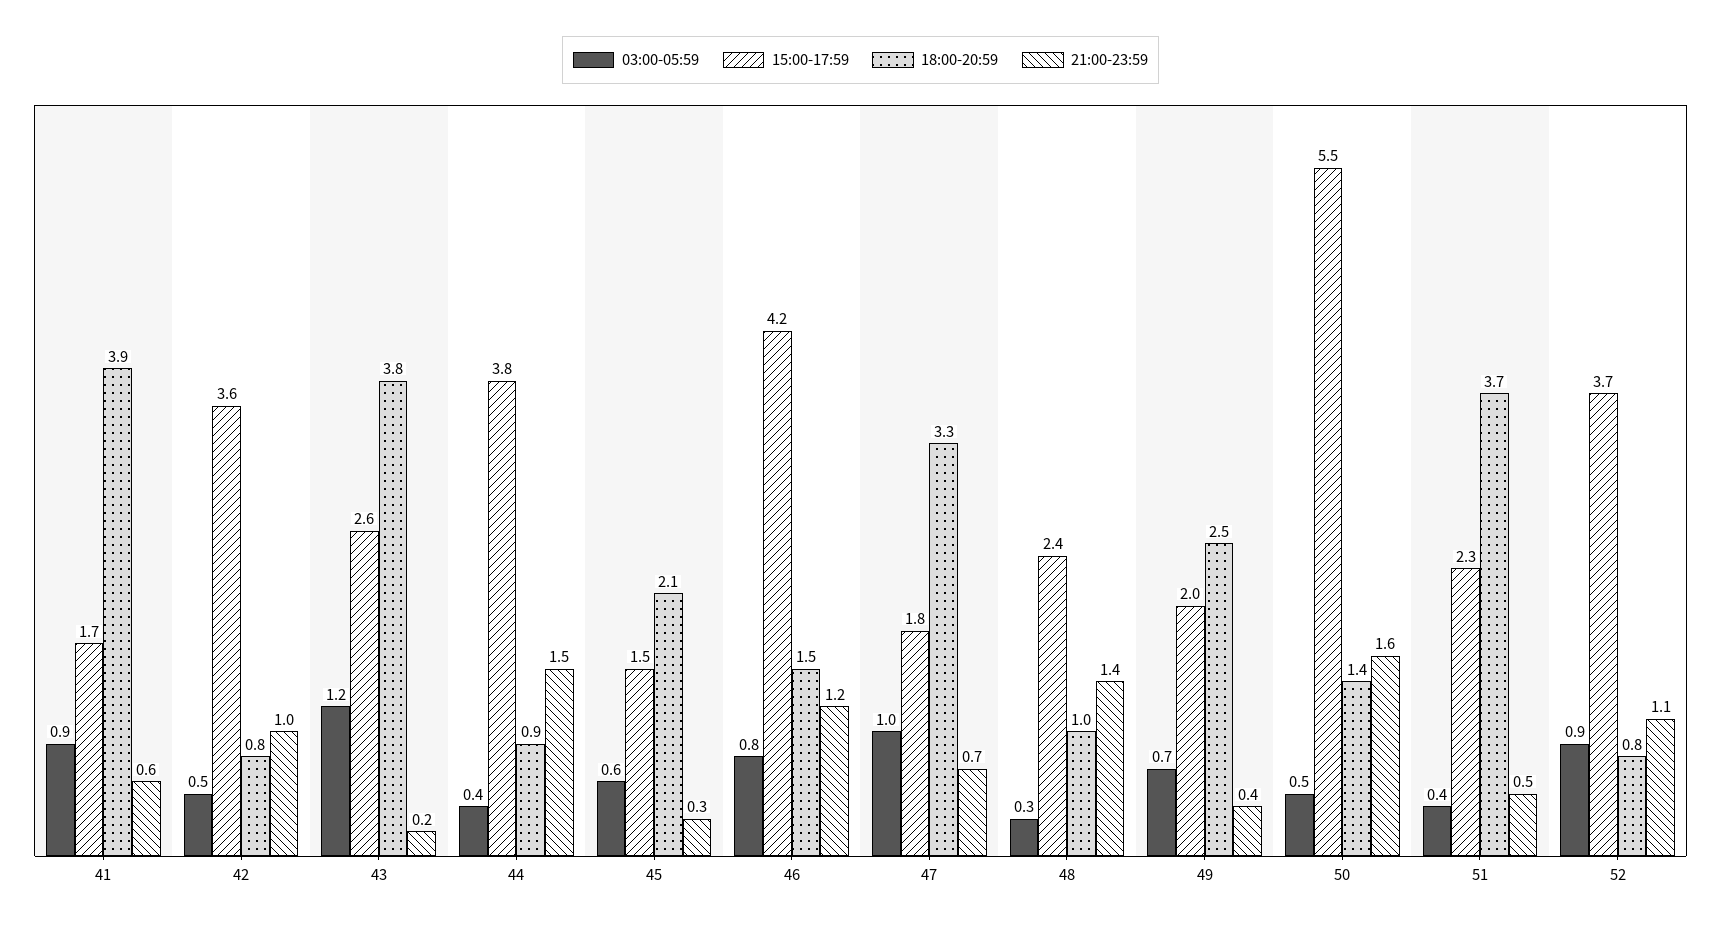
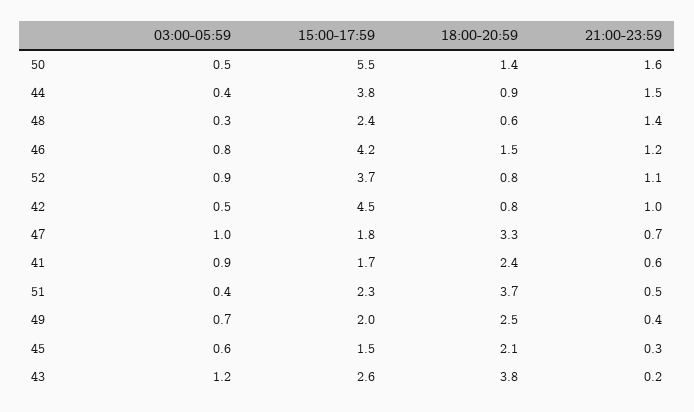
  {
    "03:00-05:59": {
      "41": 0.9,
      "42": 0.5,
      "43": 1.2,
      "44": 0.4,
      "45": 0.6,
      "46": 0.8,
      "47": 1,
      "48": 0.3,
      "49": 0.7,
      "50": 0.5,
      "51": 0.4,
      "52": 0.9
    },
    "15:00-17:59": {
      "41": 1.7,
-     "42": 3.6,
+     "42": 4.5,
      "43": 2.6,
      "44": 3.8,
      "45": 1.5,
      "46": 4.2,
      "47": 1.8,
      "48": 2.4,
      "49": 2,
      "50": 5.5,
      "51": 2.3,
      "52": 3.7
    },
    "18:00-20:59": {
-     "41": 3.9,
+     "41": 2.4,
      "42": 0.8,
      "43": 3.8,
      "44": 0.9,
      "45": 2.1,
      "46": 1.5,
      "47": 3.3,
-     "48": 1,
+     "48": 0.6,
      "49": 2.5,
      "50": 1.4,
      "51": 3.7,
      "52": 0.8
    },
    "21:00-23:59": {
      "41": 0.6,
      "42": 1,
      "43": 0.2,
      "44": 1.5,
      "45": 0.3,
      "46": 1.2,
      "47": 0.7,
      "48": 1.4,
      "49": 0.4,
      "50": 1.6,
      "51": 0.5,
      "52": 1.1
    }
  }

